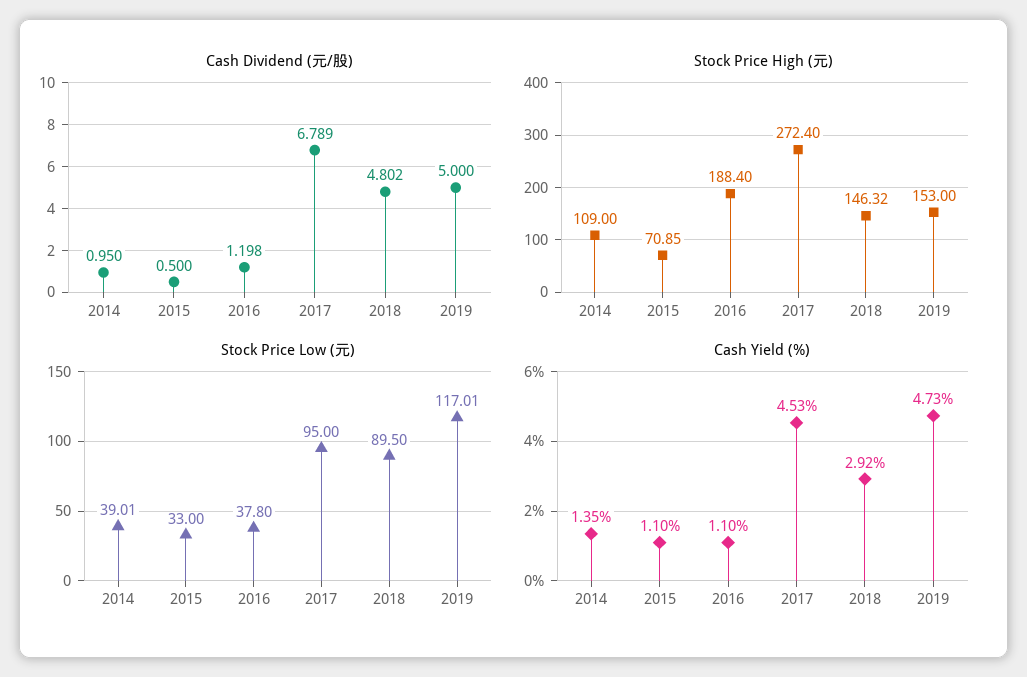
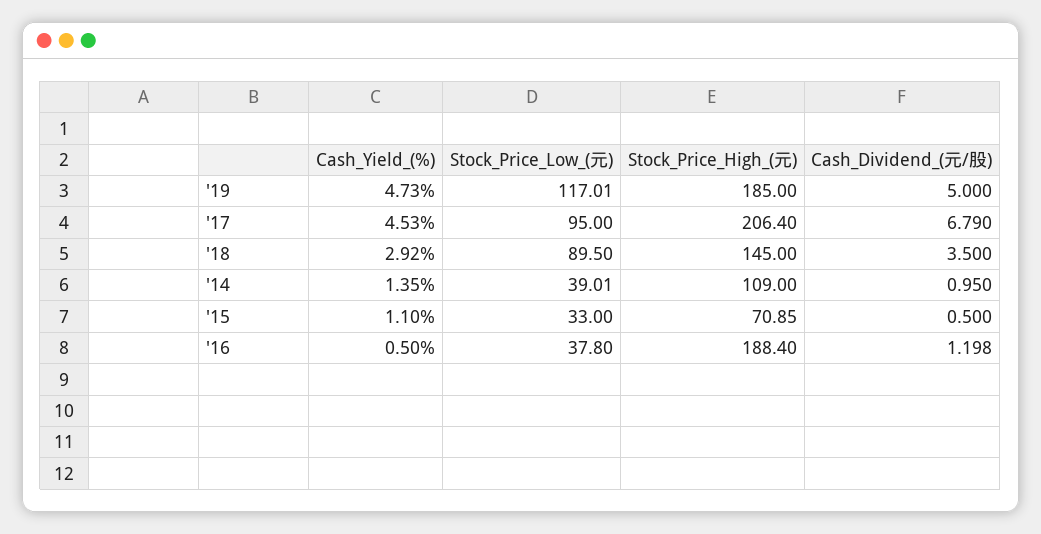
  {
    "Cash Dividend (元/股)": {
      "2014": 0.95,
      "2015": 0.5,
      "2016": 1.198,
-     "2017": 6.789,
+     "2017": 6.79,
-     "2018": 4.802,
+     "2018": 3.5,
      "2019": 5
    },
    "Stock Price High (元)": {
      "2014": 109,
      "2015": 70.85,
      "2016": 188.4,
-     "2017": 272.4,
+     "2017": 206.4,
-     "2018": 146.32,
+     "2018": 145,
-     "2019": 153
+     "2019": 185
    },
    "Stock Price Low (元)": {
      "2014": 39.01,
      "2015": 33,
      "2016": 37.8,
      "2017": 95,
      "2018": 89.5,
      "2019": 117.01
    },
    "Cash Yield (%)": {
      "2014": 1.35,
      "2015": 1.1,
-     "2016": 1.1,
+     "2016": 0.5,
      "2017": 4.53,
      "2018": 2.92,
      "2019": 4.73
    }
  }

